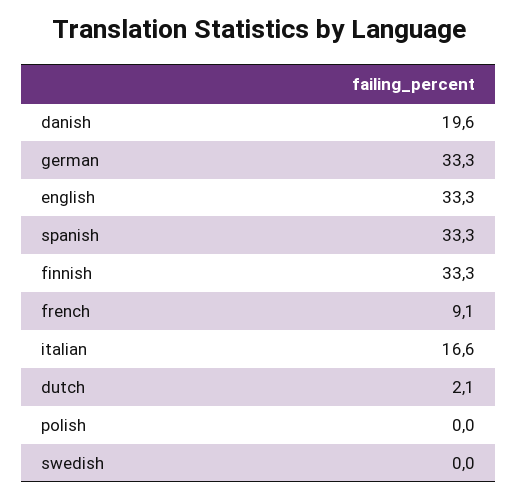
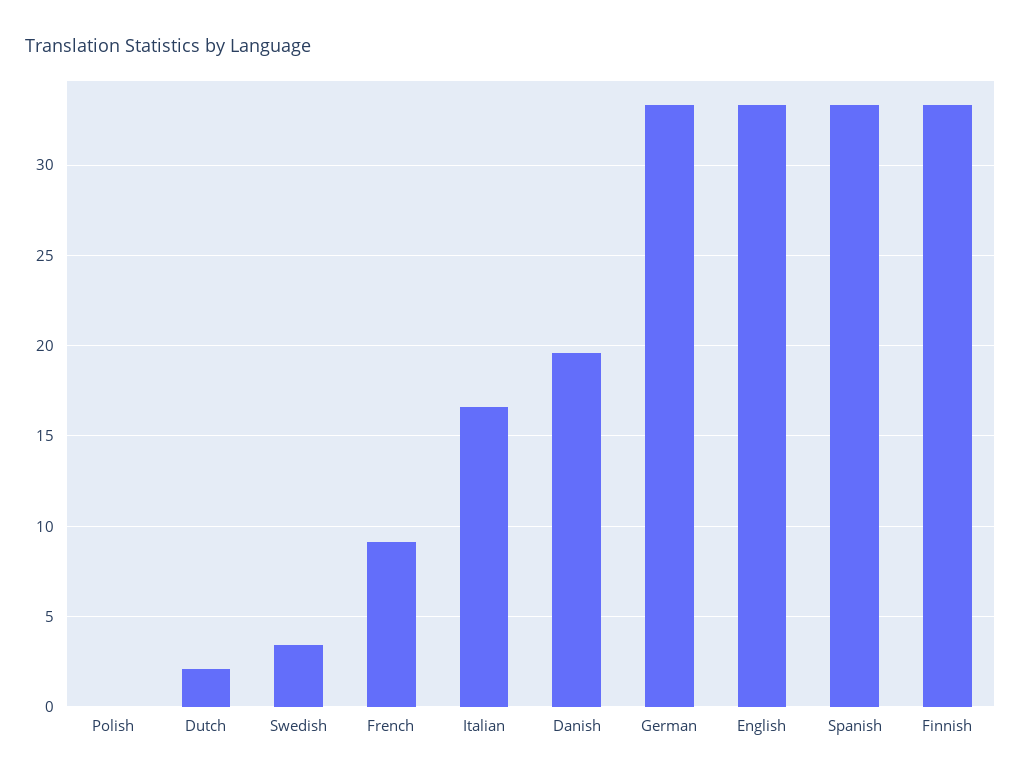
  {
    "danish": 19.6,
    "german": 33.3,
    "english": 33.3,
    "spanish": 33.3,
    "finnish": 33.3,
    "french": 9.1,
    "italian": 16.6,
    "dutch": 2.1,
    "polish": 0,
-   "swedish": 0
+   "swedish": 3.5
  }

